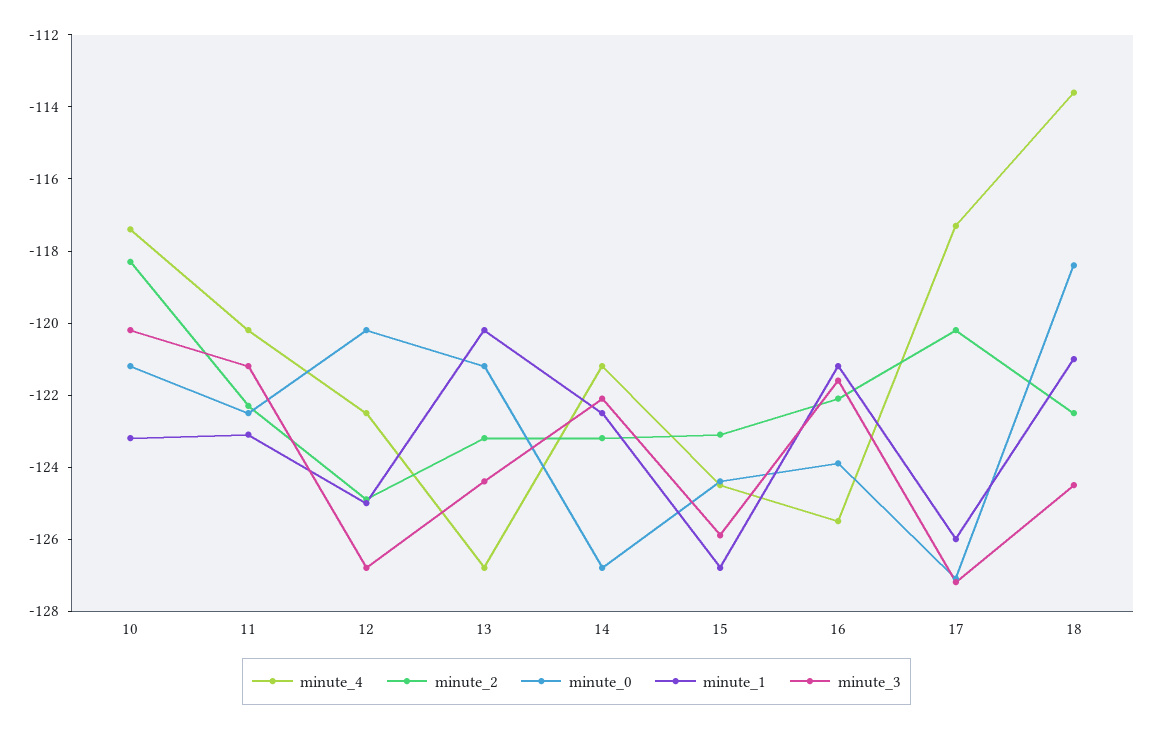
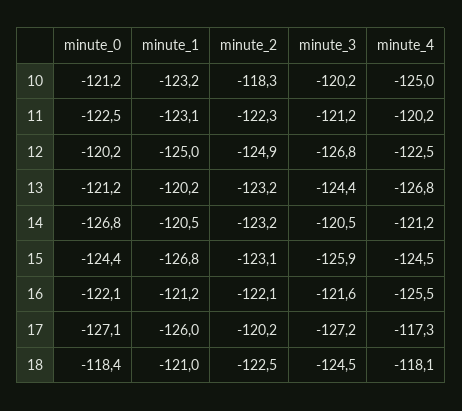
  {
    "minute_4": {
-     "10": -117.5,
+     "10": -125,
      "11": -120.2,
      "12": -122.5,
      "13": -126.8,
      "14": -121.2,
      "15": -124.5,
      "16": -125.5,
      "17": -117.3,
-     "18": -113.5
+     "18": -118.1
    },
    "minute_2": {
      "10": -118.3,
      "11": -122.3,
      "12": -124.9,
      "13": -123.2,
      "14": -123.2,
      "15": -123.1,
      "16": -122.1,
      "17": -120.2,
      "18": -122.5
    },
    "minute_0": {
      "10": -121.2,
      "11": -122.5,
      "12": -120.2,
      "13": -121.2,
      "14": -126.8,
      "15": -124.4,
-     "16": -124,
+     "16": -122.1,
      "17": -127.1,
      "18": -118.4
    },
    "minute_1": {
      "10": -123.2,
      "11": -123.1,
      "12": -125,
      "13": -120.2,
-     "14": -122.5,
+     "14": -120.5,
      "15": -126.8,
      "16": -121.2,
      "17": -126,
      "18": -121
    },
    "minute_3": {
      "10": -120.2,
      "11": -121.2,
      "12": -126.8,
      "13": -124.4,
-     "14": -122,
+     "14": -120.5,
      "15": -125.9,
      "16": -121.6,
      "17": -127.2,
      "18": -124.5
    }
  }

